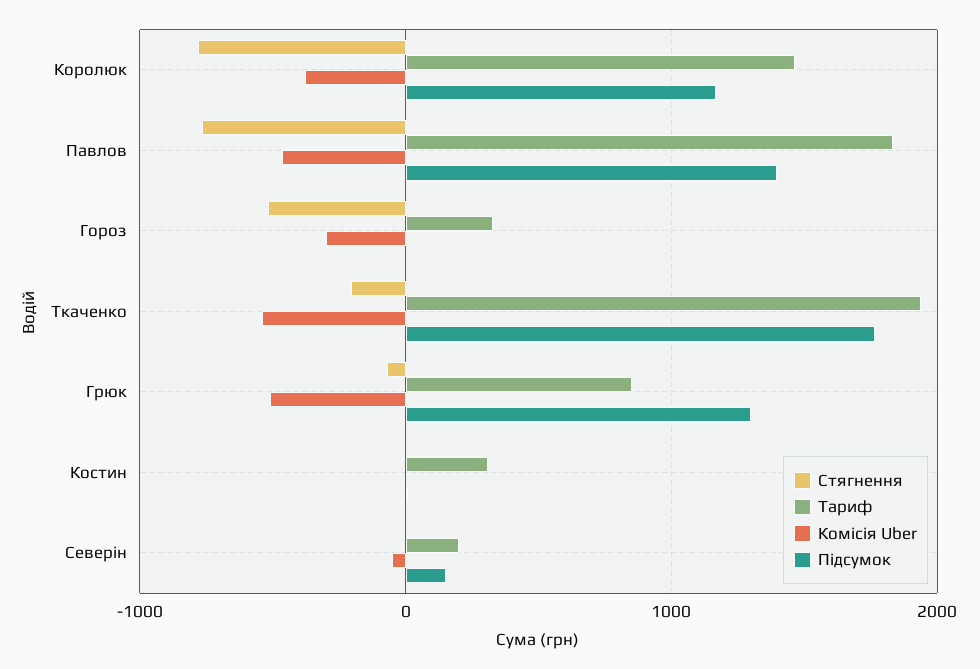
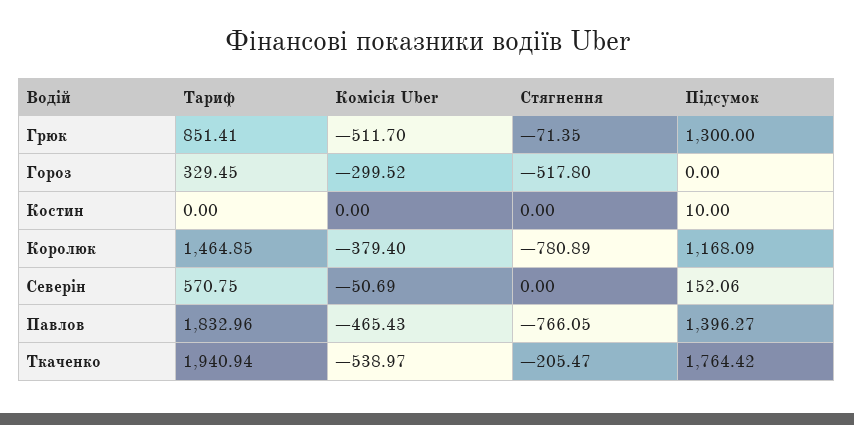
  {
    "Стягнення": {
      "Королюк": -780.89,
      "Павлов": -766.05,
      "Гороз": -517.8,
      "Ткаченко": -205.47,
      "Грюк": -71.35,
      "Костин": 0,
      "Северін": 0
    },
    "Тариф": {
      "Королюк": 1464.85,
      "Павлов": 1832.96,
      "Гороз": 329.45,
      "Ткаченко": 1940.94,
      "Грюк": 851.41,
-     "Костин": 300,
+     "Костин": 0,
-     "Северін": 200
+     "Северін": 570.75
    },
    "Комісія Uber": {
      "Королюк": -379.4,
      "Павлов": -465.43,
      "Гороз": -299.52,
      "Ткаченко": -538.97,
      "Грюк": -511.7,
      "Костин": 0,
      "Северін": -50.69
    },
    "Підсумок": {
      "Королюк": 1168.09,
      "Павлов": 1396.27,
      "Гороз": 0,
      "Ткаченко": 1764.42,
      "Грюк": 1300,
      "Костин": 10,
      "Северін": 152.06
    }
  }

